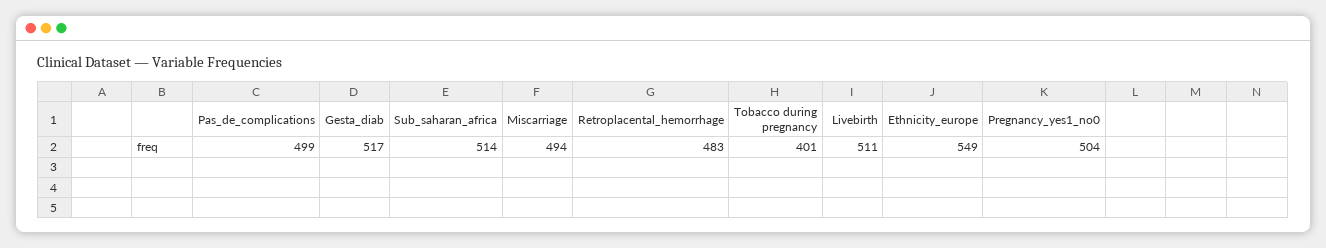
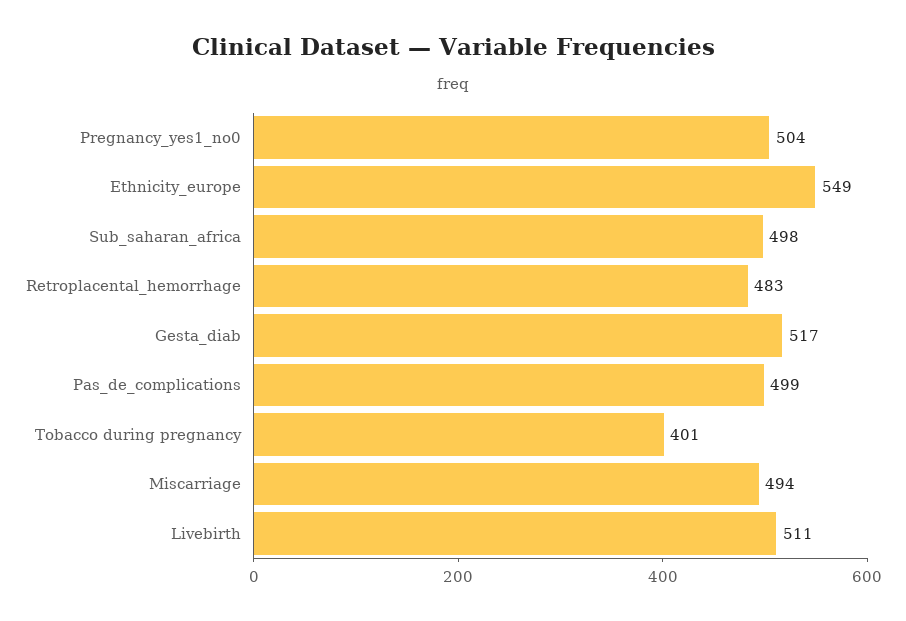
  {
    "Pas_de_complications": 499,
    "Gesta_diab": 517,
-   "Sub_saharan_africa": 514,
+   "Sub_saharan_africa": 498,
    "Miscarriage": 494,
    "Retroplacental_hemorrhage": 483,
    "Tobacco during pregnancy": 401,
    "Livebirth": 511,
    "Ethnicity_europe": 549,
    "Pregnancy_yes1_no0": 504
  }

